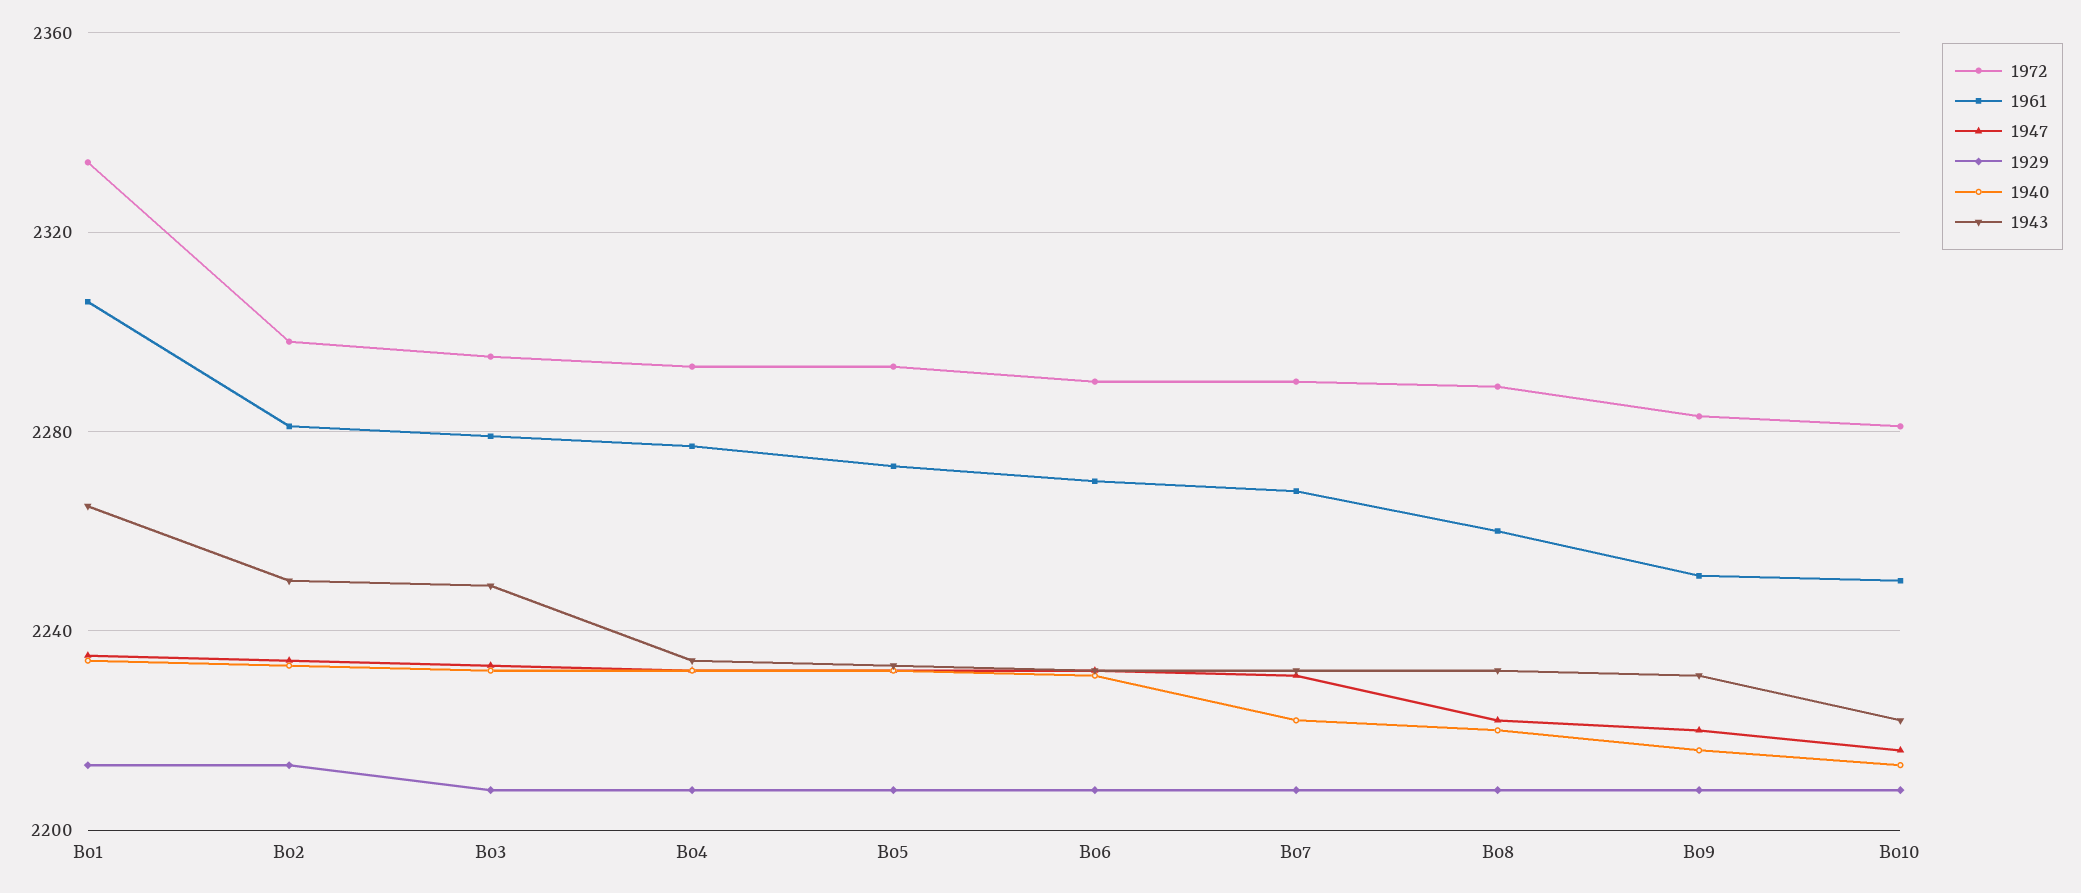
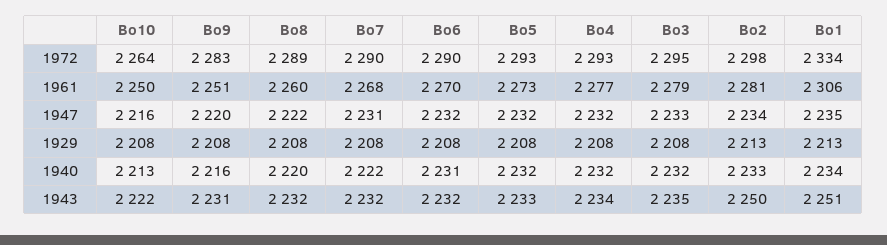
  {
    "1972": {
      "Bo1": 2334,
      "Bo2": 2298,
      "Bo3": 2295,
      "Bo4": 2293,
      "Bo5": 2293,
      "Bo6": 2290,
      "Bo7": 2290,
      "Bo8": 2289,
      "Bo9": 2283,
-     "Bo10": 2280
+     "Bo10": 2264
    },
    "1961": {
      "Bo1": 2306,
      "Bo2": 2281,
      "Bo3": 2279,
      "Bo4": 2277,
      "Bo5": 2273,
      "Bo6": 2270,
      "Bo7": 2268,
      "Bo8": 2260,
      "Bo9": 2251,
      "Bo10": 2250
    },
    "1947": {
      "Bo1": 2235,
      "Bo2": 2234,
      "Bo3": 2233,
      "Bo4": 2232,
      "Bo5": 2232,
      "Bo6": 2232,
      "Bo7": 2231,
      "Bo8": 2222,
      "Bo9": 2220,
      "Bo10": 2216
    },
    "1929": {
      "Bo1": 2213,
      "Bo2": 2213,
      "Bo3": 2208,
      "Bo4": 2208,
      "Bo5": 2208,
      "Bo6": 2208,
      "Bo7": 2208,
      "Bo8": 2208,
      "Bo9": 2208,
      "Bo10": 2208
    },
    "1940": {
      "Bo1": 2234,
      "Bo2": 2233,
      "Bo3": 2232,
      "Bo4": 2232,
      "Bo5": 2232,
      "Bo6": 2231,
      "Bo7": 2222,
      "Bo8": 2220,
      "Bo9": 2216,
      "Bo10": 2213
    },
    "1943": {
-     "Bo1": 2265,
+     "Bo1": 2251,
      "Bo2": 2250,
-     "Bo3": 2250,
+     "Bo3": 2235,
      "Bo4": 2234,
      "Bo5": 2233,
      "Bo6": 2232,
      "Bo7": 2232,
      "Bo8": 2232,
      "Bo9": 2231,
      "Bo10": 2222
    }
  }

